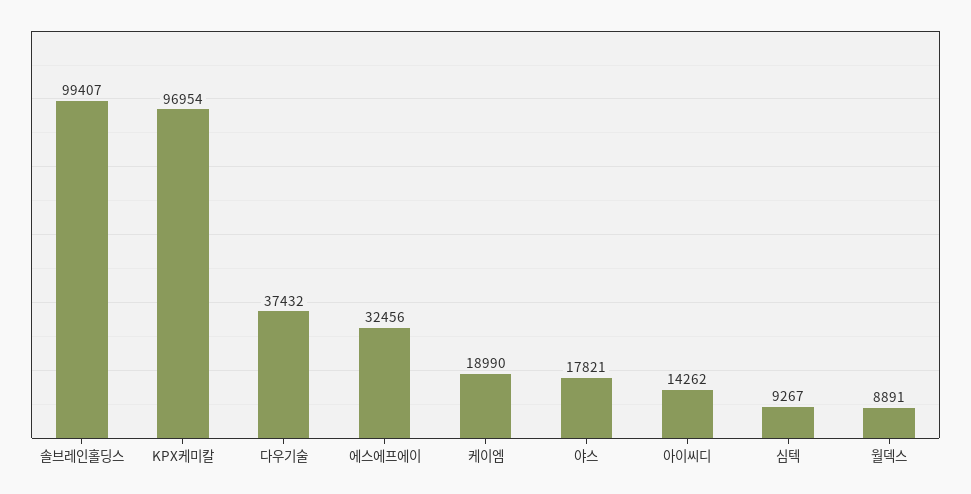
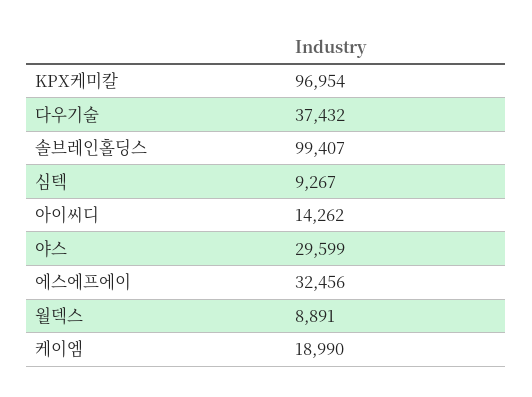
  {
    "솔브레인홀딩스": 99407,
    "KPX케미칼": 96954,
    "다우기술": 37432,
    "에스에프에이": 32456,
    "케이엠": 18990,
-   "야스": 17821,
+   "야스": 29599,
    "아이씨디": 14262,
    "심텍": 9267,
    "월덱스": 8891
  }

